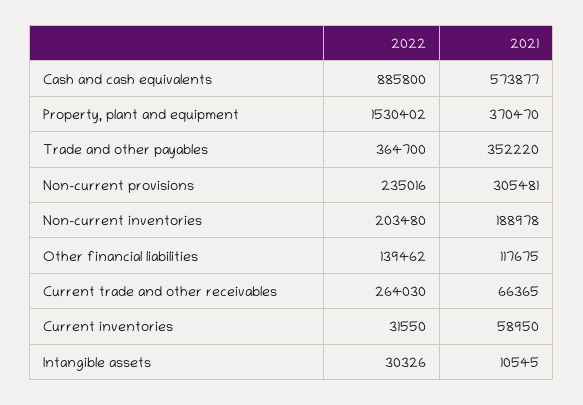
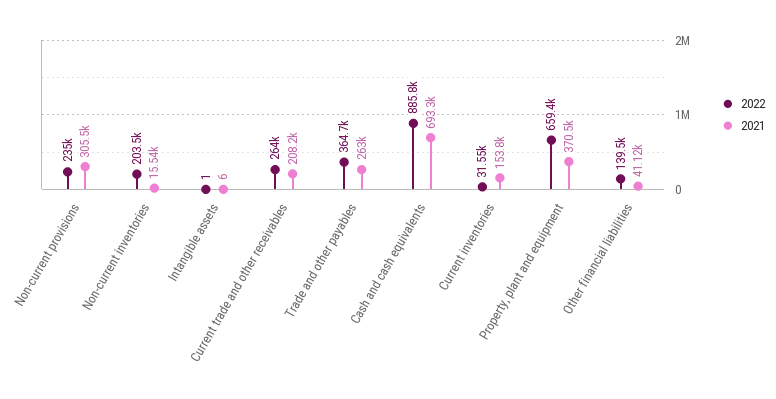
  {
    "2022": {
      "Cash and cash equivalents": 885800,
-     "Property, plant and equipment": 1530402,
+     "Property, plant and equipment": 659400,
      "Trade and other payables": 364700,
      "Non-current provisions": 235016,
      "Non-current inventories": 203480,
      "Other financial liabilities": 139462,
      "Current trade and other receivables": 264030,
      "Current inventories": 31550,
-     "Intangible assets": 30326
+     "Intangible assets": 1
    },
    "2021": {
-     "Cash and cash equivalents": 573877,
+     "Cash and cash equivalents": 693300,
      "Property, plant and equipment": 370470,
-     "Trade and other payables": 352220,
+     "Trade and other payables": 263000,
      "Non-current provisions": 305481,
-     "Non-current inventories": 188978,
+     "Non-current inventories": 15540,
-     "Other financial liabilities": 117675,
+     "Other financial liabilities": 41120,
-     "Current trade and other receivables": 66365,
+     "Current trade and other receivables": 208200,
-     "Current inventories": 58950,
+     "Current inventories": 153800,
-     "Intangible assets": 10545
+     "Intangible assets": 6
    }
  }

